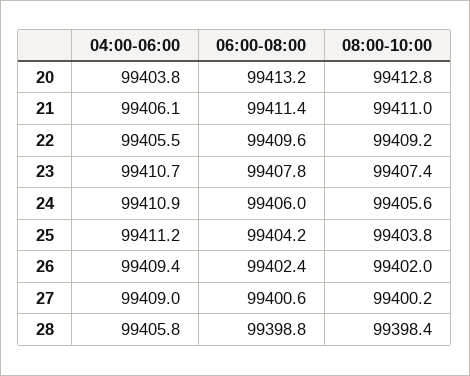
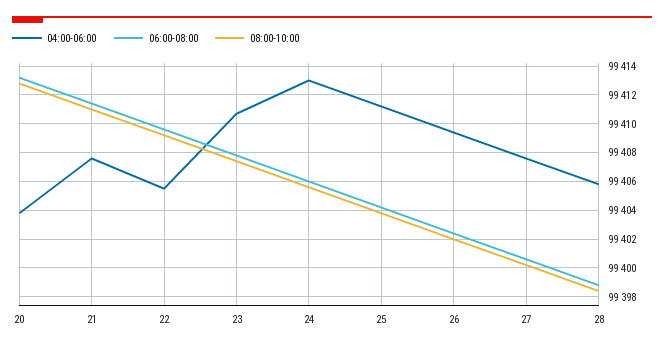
  {
    "04:00-06:00": {
      "20": 99403.8,
-     "21": 99406.1,
+     "21": 99407.5,
      "22": 99405.5,
      "23": 99410.7,
-     "24": 99410.9,
+     "24": 99413,
      "25": 99411.2,
      "26": 99409.4,
-     "27": 99409,
+     "27": 99407.5,
      "28": 99405.8
    },
    "06:00-08:00": {
      "20": 99413.2,
      "21": 99411.4,
      "22": 99409.6,
      "23": 99407.8,
      "24": 99406,
      "25": 99404.2,
      "26": 99402.4,
      "27": 99400.6,
      "28": 99398.8
    },
    "08:00-10:00": {
      "20": 99412.8,
      "21": 99411,
      "22": 99409.2,
      "23": 99407.4,
      "24": 99405.6,
      "25": 99403.8,
      "26": 99402,
      "27": 99400.2,
      "28": 99398.4
    }
  }

